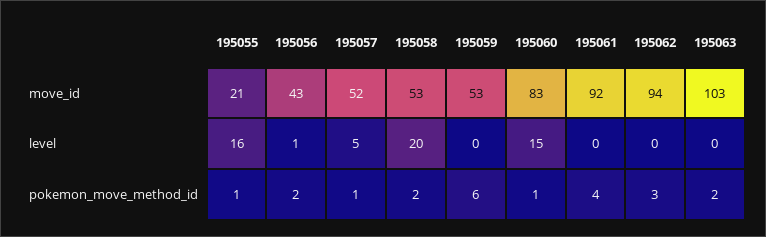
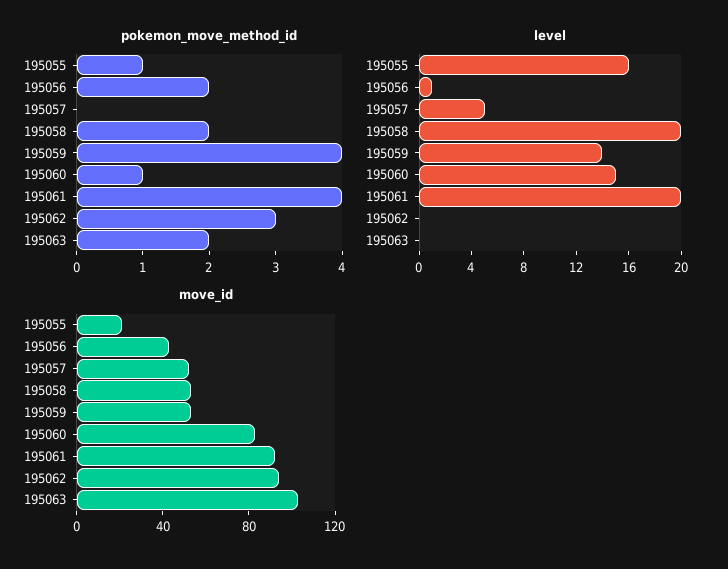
  {
    "move_id": {
      "195055": 21,
      "195056": 43,
      "195057": 52,
      "195058": 53,
      "195059": 53,
      "195060": 83,
      "195061": 92,
      "195062": 94,
      "195063": 103
    },
    "level": {
      "195055": 16,
      "195056": 1,
      "195057": 5,
      "195058": 20,
-     "195059": 0,
+     "195059": 14,
      "195060": 15,
-     "195061": 0,
+     "195061": 20,
      "195062": 0,
      "195063": 0
    },
    "pokemon_move_method_id": {
      "195055": 1,
      "195056": 2,
-     "195057": 1,
+     "195057": 0,
      "195058": 2,
-     "195059": 6,
+     "195059": 4,
      "195060": 1,
      "195061": 4,
      "195062": 3,
      "195063": 2
    }
  }

